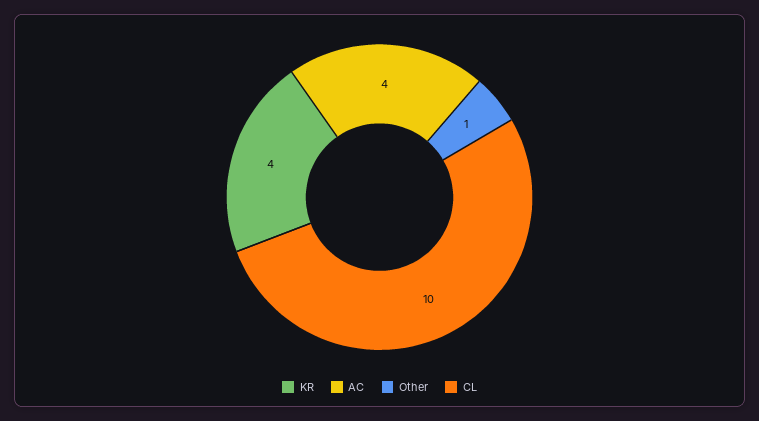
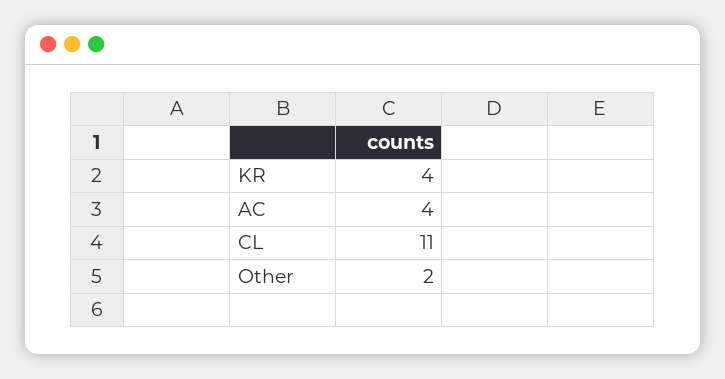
  {
    "KR": 4,
    "AC": 4,
-   "Other": 1,
+   "Other": 2,
-   "CL": 10
+   "CL": 11
  }

